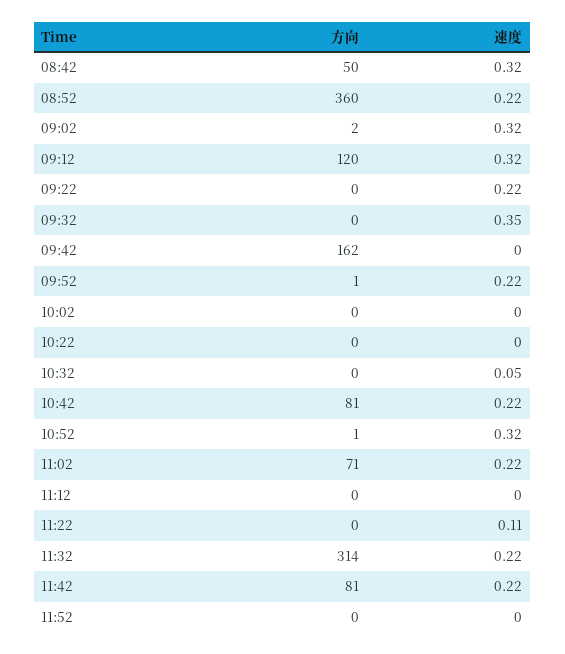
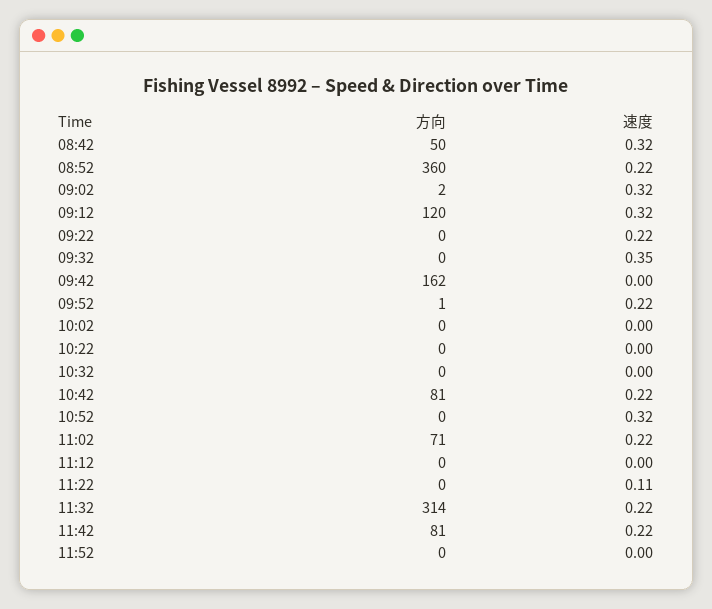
  {
    "方向": {
      "08:42": 50,
      "08:52": 360,
      "09:02": 2,
      "09:12": 120,
      "09:22": 0,
      "09:32": 0,
      "09:42": 162,
      "09:52": 1,
      "10:02": 0,
      "10:22": 0,
      "10:32": 0,
      "10:42": 81,
-     "10:52": 1,
+     "10:52": 0,
      "11:02": 71,
      "11:12": 0,
      "11:22": 0,
      "11:32": 314,
      "11:42": 81,
      "11:52": 0
    },
    "速度": {
      "08:42": 0.32,
      "08:52": 0.22,
      "09:02": 0.32,
      "09:12": 0.32,
      "09:22": 0.22,
      "09:32": 0.35,
      "09:42": 0,
      "09:52": 0.22,
      "10:02": 0,
      "10:22": 0,
-     "10:32": 0.05,
+     "10:32": 0,
      "10:42": 0.22,
      "10:52": 0.32,
      "11:02": 0.22,
      "11:12": 0,
      "11:22": 0.11,
      "11:32": 0.22,
      "11:42": 0.22,
      "11:52": 0
    }
  }

